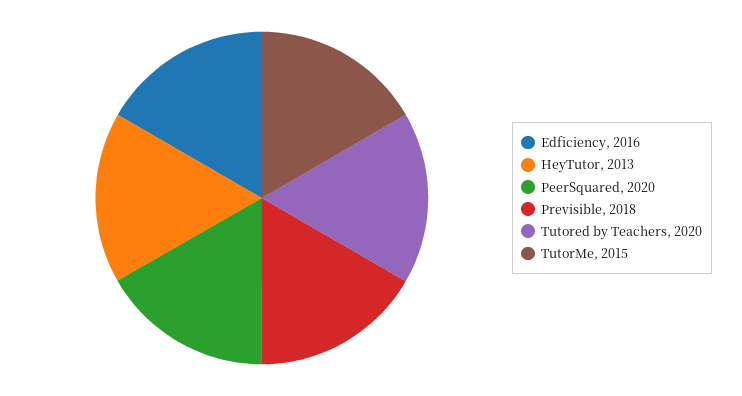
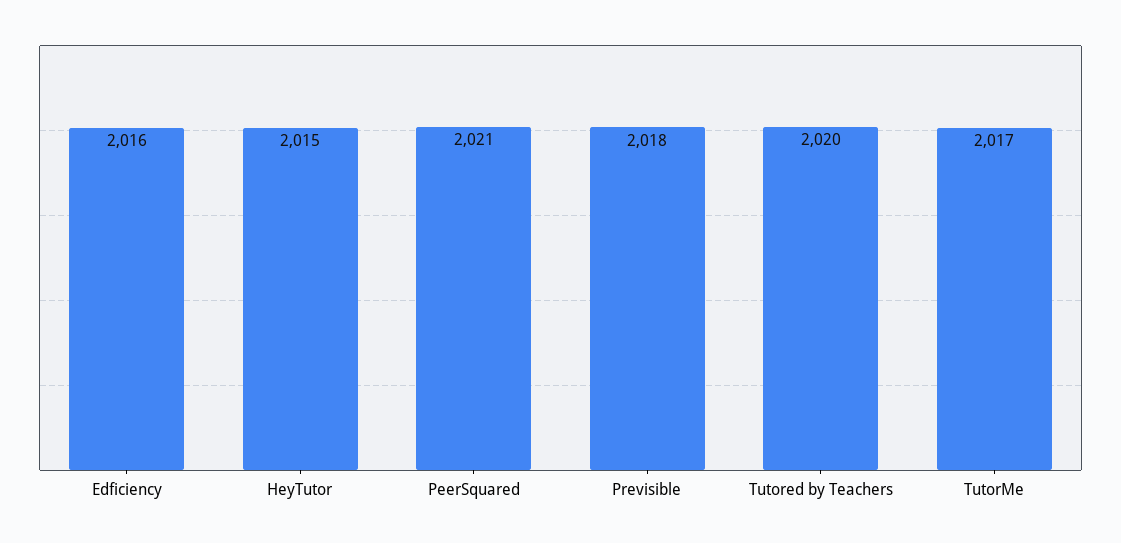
  {
    "Edficiency": 2016,
-   "HeyTutor": 2013,
+   "HeyTutor": 2015,
-   "PeerSquared": 2020,
+   "PeerSquared": 2021,
    "Previsible": 2018,
    "Tutored by Teachers": 2020,
-   "TutorMe": 2015
+   "TutorMe": 2017
  }

